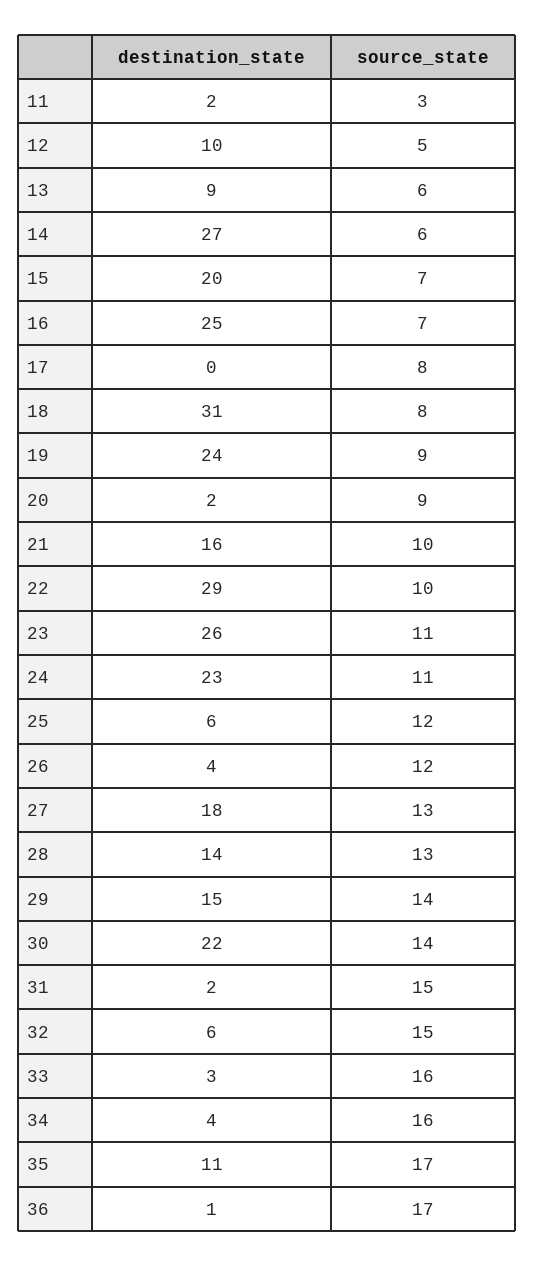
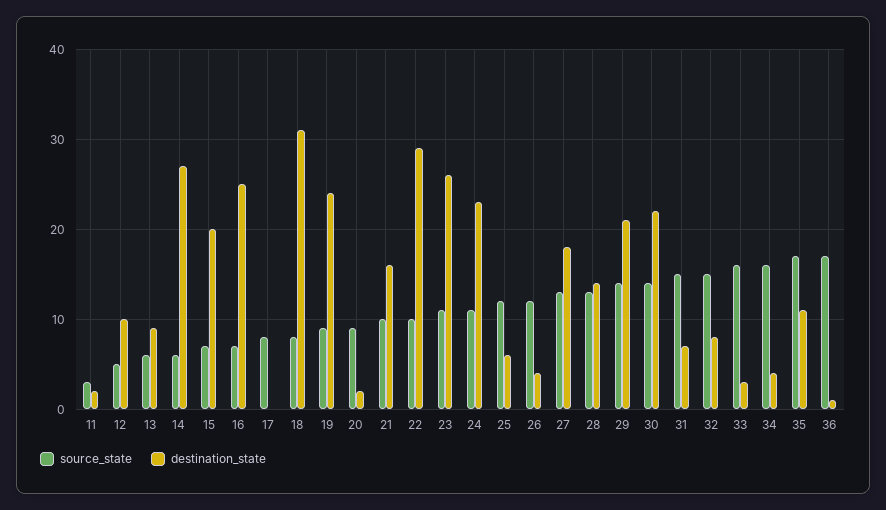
  {
    "destination_state": {
      "11": 2,
      "12": 10,
      "13": 9,
      "14": 27,
      "15": 20,
      "16": 25,
      "17": 0,
      "18": 31,
      "19": 24,
      "20": 2,
      "21": 16,
      "22": 29,
      "23": 26,
      "24": 23,
      "25": 6,
      "26": 4,
      "27": 18,
      "28": 14,
-     "29": 15,
+     "29": 21,
      "30": 22,
-     "31": 2,
+     "31": 7,
-     "32": 6,
+     "32": 8,
      "33": 3,
      "34": 4,
      "35": 11,
      "36": 1
    },
    "source_state": {
      "11": 3,
      "12": 5,
      "13": 6,
      "14": 6,
      "15": 7,
      "16": 7,
      "17": 8,
      "18": 8,
      "19": 9,
      "20": 9,
      "21": 10,
      "22": 10,
      "23": 11,
      "24": 11,
      "25": 12,
      "26": 12,
      "27": 13,
      "28": 13,
      "29": 14,
      "30": 14,
      "31": 15,
      "32": 15,
      "33": 16,
      "34": 16,
      "35": 17,
      "36": 17
    }
  }

